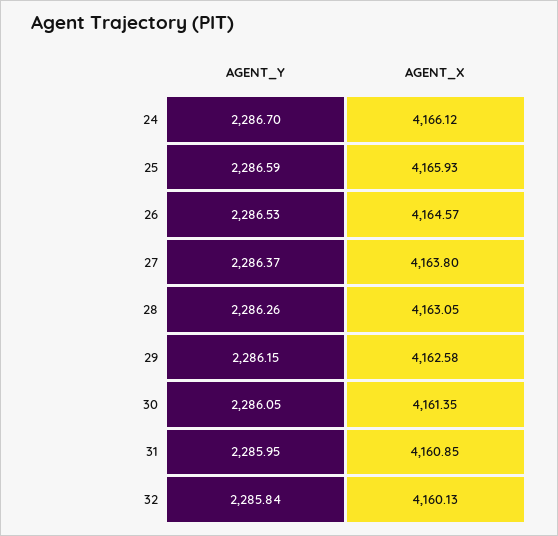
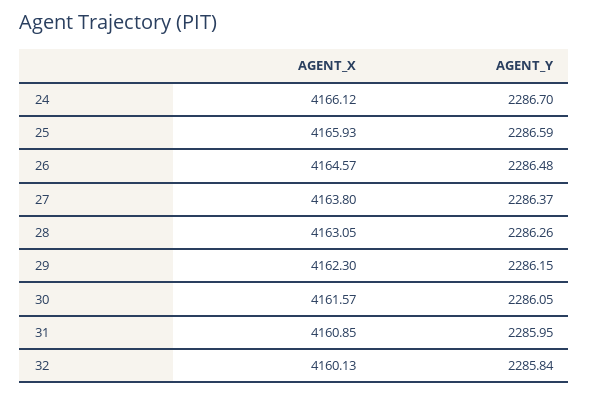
  {
    "AGENT_Y": {
      "24": 2286.7,
      "25": 2286.59,
-     "26": 2286.53,
+     "26": 2286.48,
      "27": 2286.37,
      "28": 2286.26,
      "29": 2286.15,
      "30": 2286.05,
      "31": 2285.95,
      "32": 2285.84
    },
    "AGENT_X": {
      "24": 4166.12,
      "25": 4165.93,
      "26": 4164.57,
      "27": 4163.8,
      "28": 4163.05,
-     "29": 4162.58,
+     "29": 4162.3,
-     "30": 4161.35,
+     "30": 4161.57,
      "31": 4160.85,
      "32": 4160.13
    }
  }

